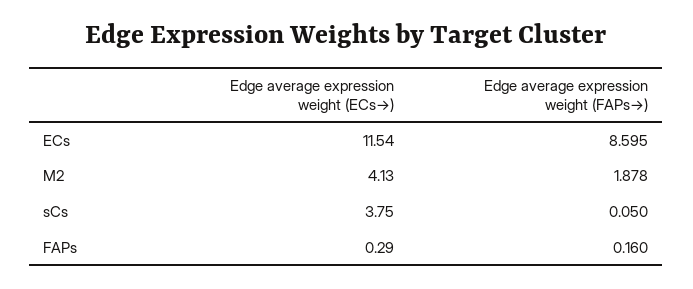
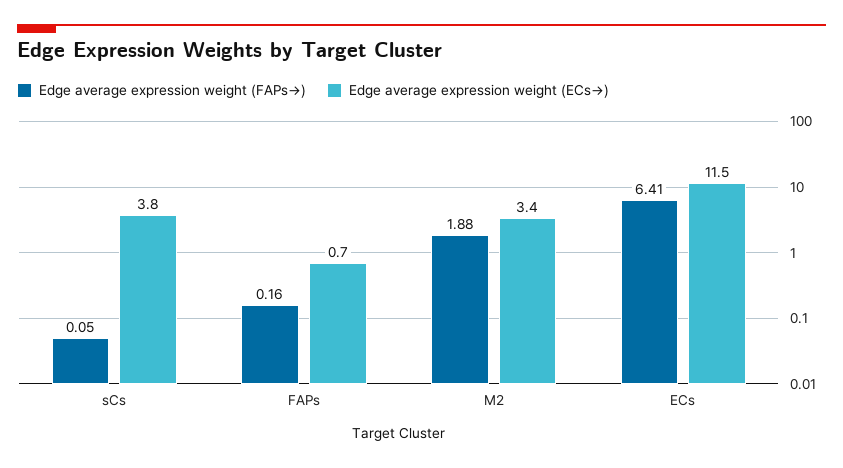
  {
    "Edge average expression weight (ECs→)": {
      "ECs": 11.54,
-     "M2": 4.13,
+     "M2": 3.4,
      "sCs": 3.75,
-     "FAPs": 0.29
+     "FAPs": 0.7
    },
    "Edge average expression weight (FAPs→)": {
-     "ECs": 8.595,
+     "ECs": 6.41,
      "M2": 1.878,
      "sCs": 0.05,
      "FAPs": 0.16
    }
  }

